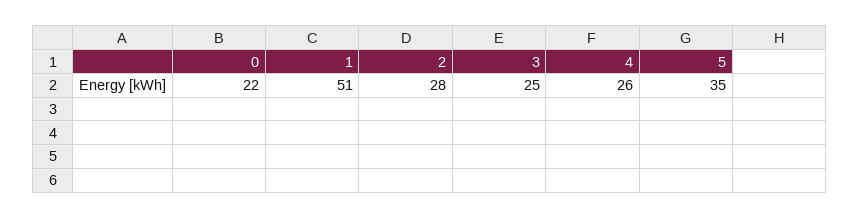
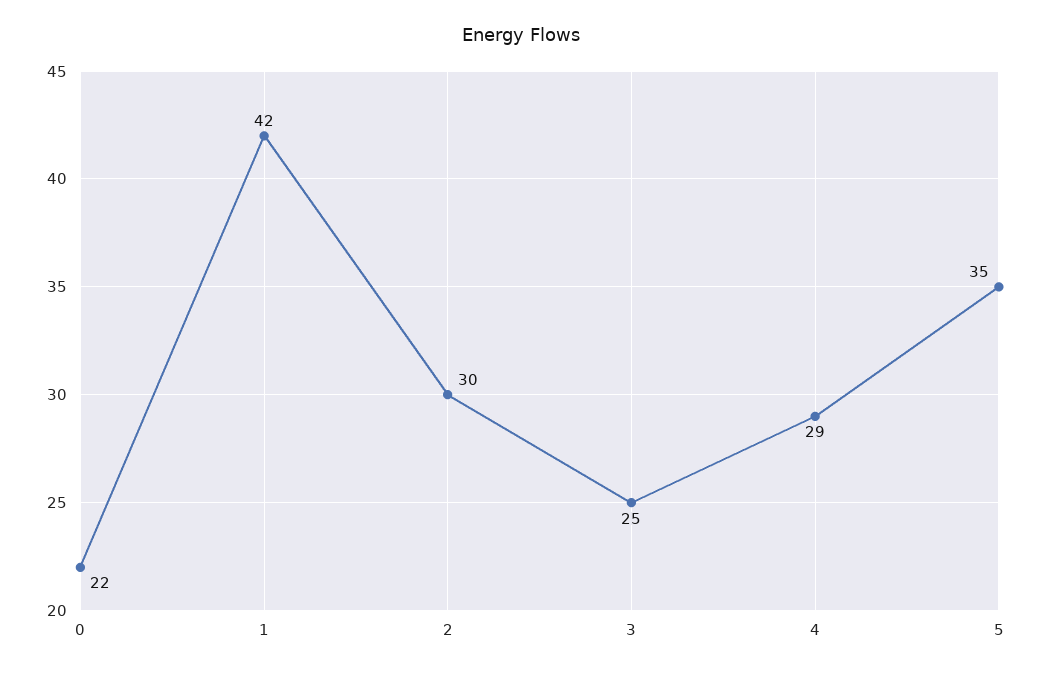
  {
    "0": 22,
-   "1": 51,
+   "1": 42,
-   "2": 28,
+   "2": 30,
    "3": 25,
-   "4": 26,
+   "4": 29,
    "5": 35
  }

